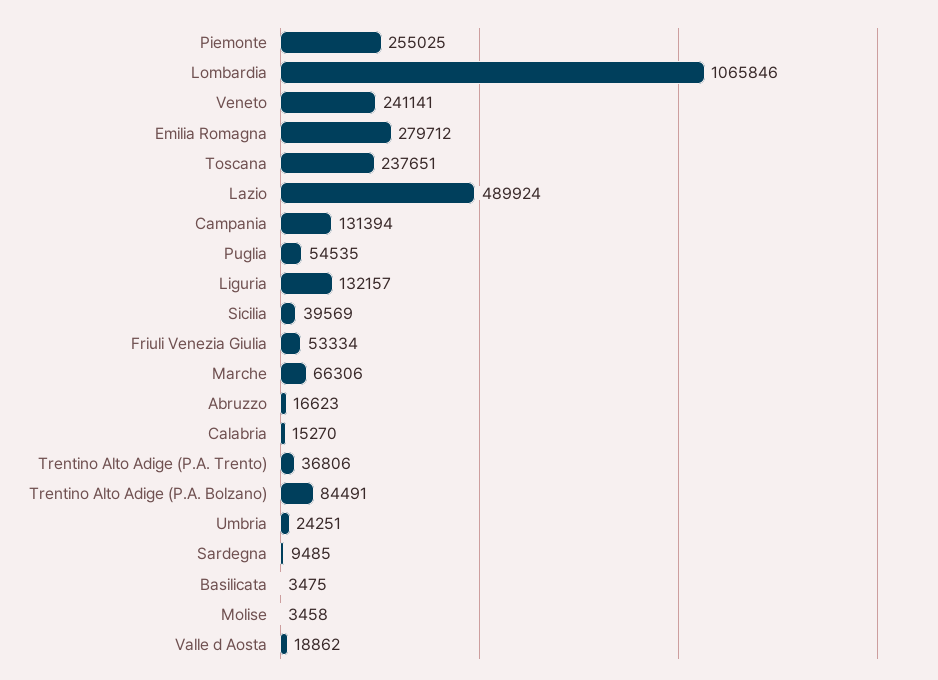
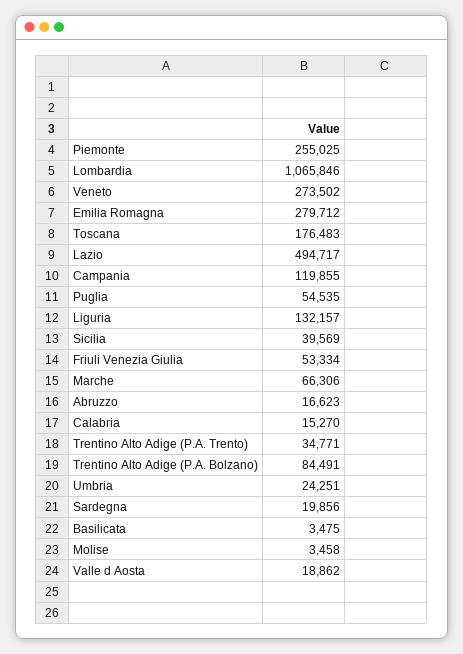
  {
    "Piemonte": 255025,
    "Lombardia": 1065846,
-   "Veneto": 241141,
+   "Veneto": 273502,
    "Emilia Romagna": 279712,
-   "Toscana": 237651,
+   "Toscana": 176483,
-   "Lazio": 489924,
+   "Lazio": 494717,
-   "Campania": 131394,
+   "Campania": 119855,
    "Puglia": 54535,
    "Liguria": 132157,
    "Sicilia": 39569,
    "Friuli Venezia Giulia": 53334,
    "Marche": 66306,
    "Abruzzo": 16623,
    "Calabria": 15270,
-   "Trentino Alto Adige (P.A. Trento)": 36806,
+   "Trentino Alto Adige (P.A. Trento)": 34771,
    "Trentino Alto Adige (P.A. Bolzano)": 84491,
    "Umbria": 24251,
-   "Sardegna": 9485,
+   "Sardegna": 19856,
    "Basilicata": 3475,
    "Molise": 3458,
    "Valle d Aosta": 18862
  }

